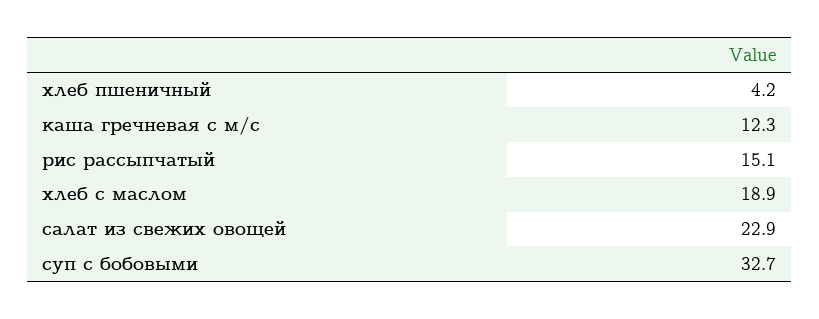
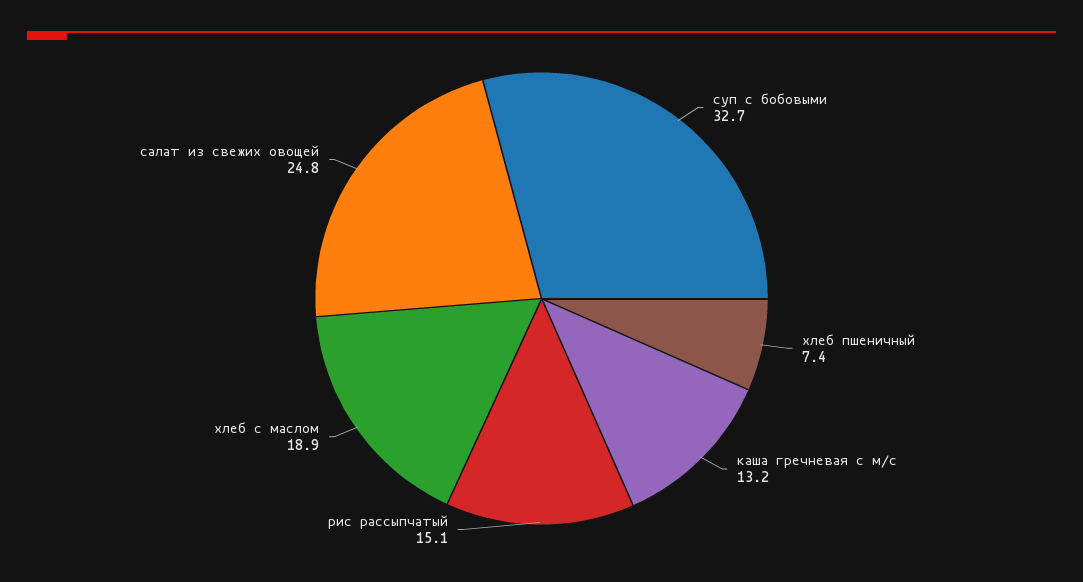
  {
-   "хлеб пшеничный": 4.2,
+   "хлеб пшеничный": 7.4,
-   "каша гречневая с м/с": 12.3,
+   "каша гречневая с м/с": 13.2,
    "рис рассыпчатый": 15.1,
    "хлеб с маслом": 18.9,
-   "салат из свежих овощей": 22.9,
+   "салат из свежих овощей": 24.8,
    "суп с бобовыми": 32.7
  }

